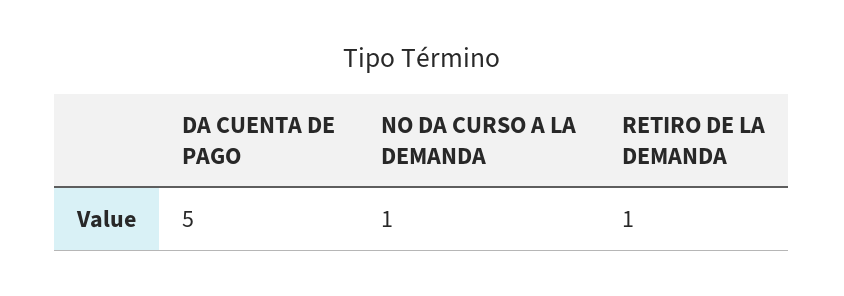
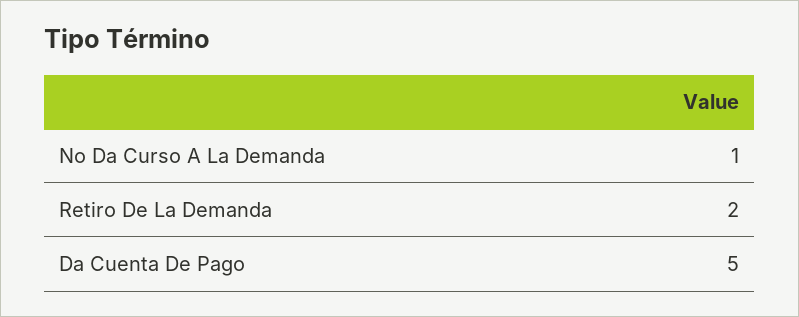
  {
    "DA CUENTA DE PAGO": 5,
    "NO DA CURSO A LA DEMANDA": 1,
-   "RETIRO DE LA DEMANDA": 1
+   "RETIRO DE LA DEMANDA": 2
  }

